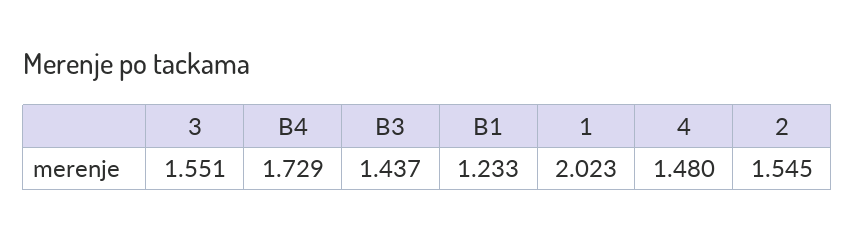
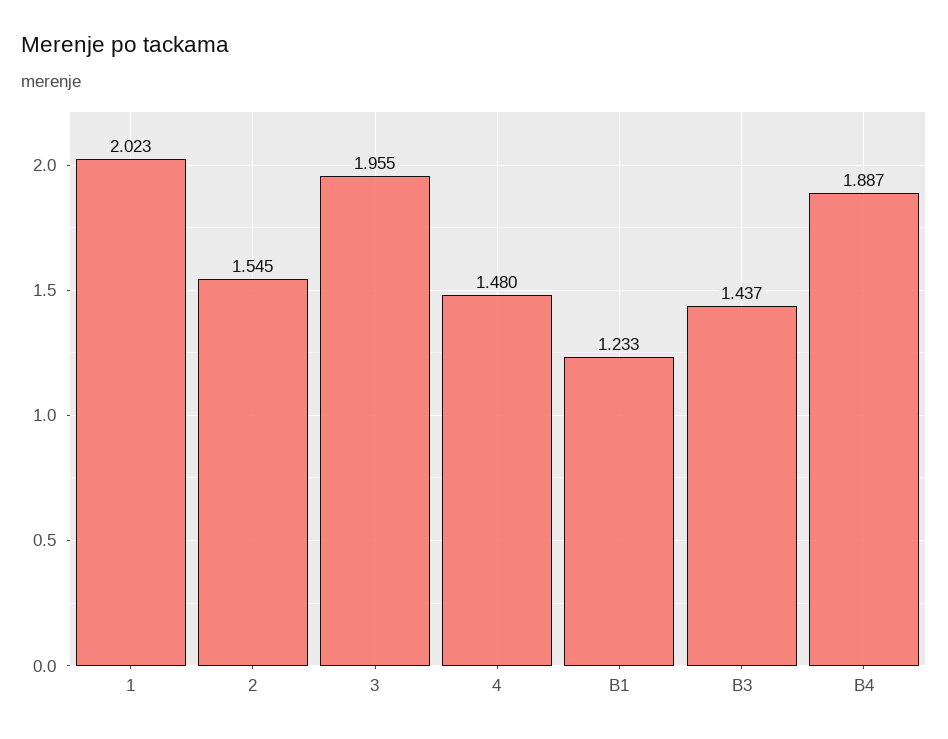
  {
-   "3": 1.551,
+   "3": 1.955,
-   "B4": 1.729,
+   "B4": 1.887,
    "B3": 1.437,
    "B1": 1.233,
    "1": 2.023,
    "4": 1.48,
    "2": 1.545
  }

